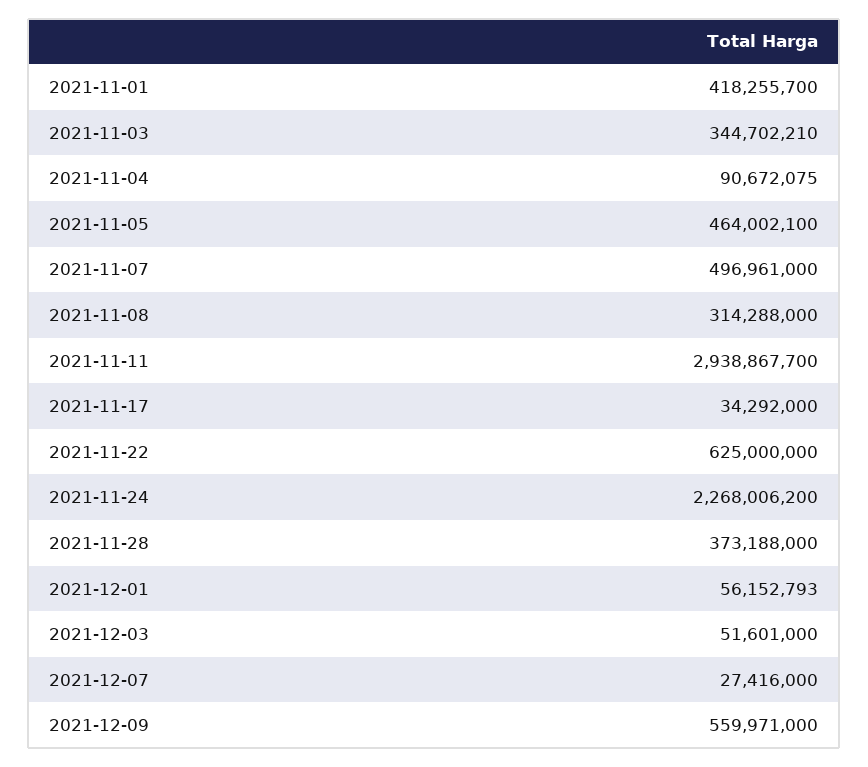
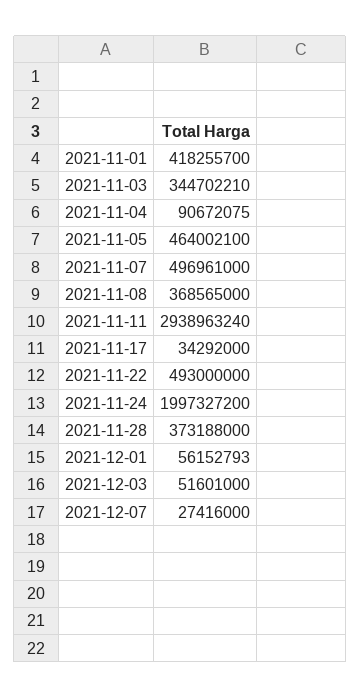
  {
    "2021-11-01": 418255700,
    "2021-11-03": 344702210,
    "2021-11-04": 90672075,
    "2021-11-05": 464002100,
    "2021-11-07": 496961000,
-   "2021-11-08": 314288000,
+   "2021-11-08": 368565000,
-   "2021-11-11": 2938867700,
+   "2021-11-11": 2938963240,
    "2021-11-17": 34292000,
-   "2021-11-22": 625000000,
+   "2021-11-22": 493000000,
-   "2021-11-24": 2268006200,
+   "2021-11-24": 1997327200,
    "2021-11-28": 373188000,
    "2021-12-01": 56152793,
    "2021-12-03": 51601000,
-   "2021-12-07": 27416000,
+   "2021-12-07": 27416000
-   "2021-12-09": 559971000
  }

